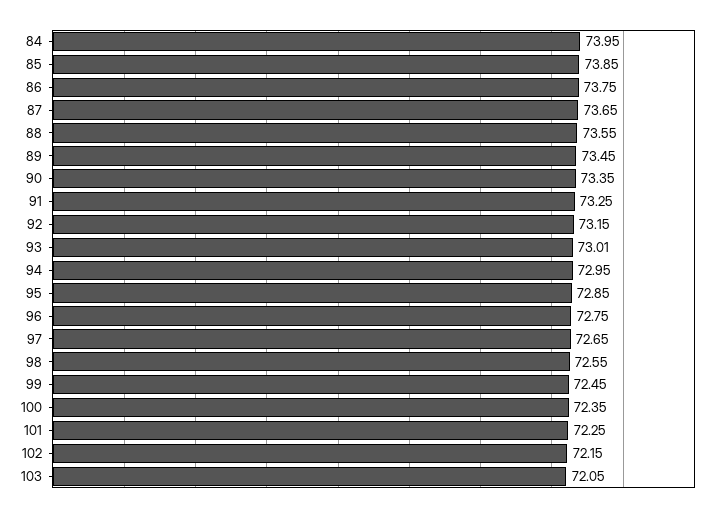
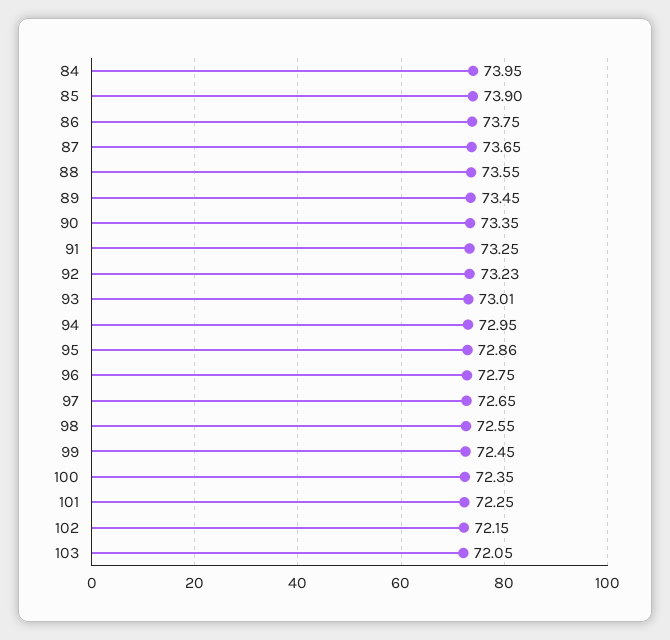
  {
    "84": 73.95,
-   "85": 73.85,
+   "85": 73.9,
    "86": 73.75,
    "87": 73.65,
    "88": 73.55,
    "89": 73.45,
    "90": 73.35,
    "91": 73.25,
-   "92": 73.15,
+   "92": 73.23,
    "93": 73.01,
    "94": 72.95,
-   "95": 72.85,
+   "95": 72.86,
    "96": 72.75,
    "97": 72.65,
    "98": 72.55,
    "99": 72.45,
    "100": 72.35,
    "101": 72.25,
    "102": 72.15,
    "103": 72.05
  }

